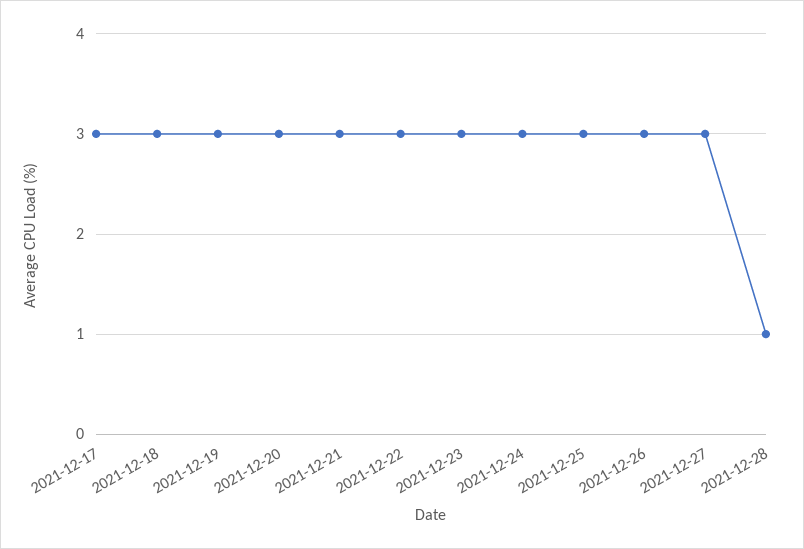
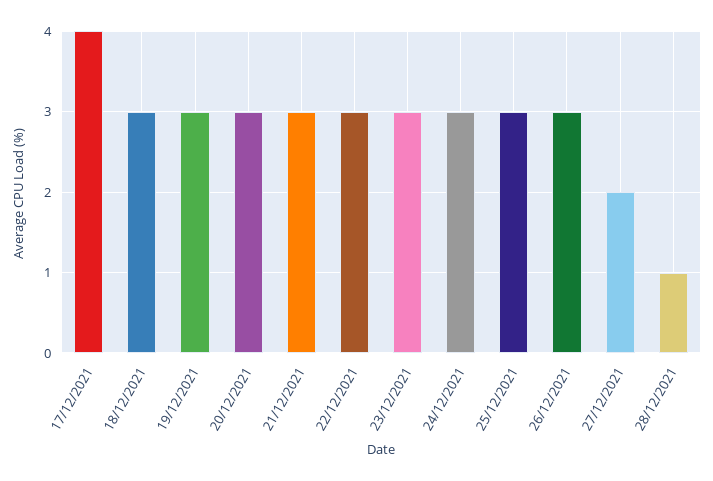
  {
-   "2021-12-17": 3,
+   "2021-12-17": 4,
    "2021-12-18": 3,
    "2021-12-19": 3,
    "2021-12-20": 3,
    "2021-12-21": 3,
    "2021-12-22": 3,
    "2021-12-23": 3,
    "2021-12-24": 3,
    "2021-12-25": 3,
    "2021-12-26": 3,
-   "2021-12-27": 3,
+   "2021-12-27": 2,
    "2021-12-28": 1
  }

